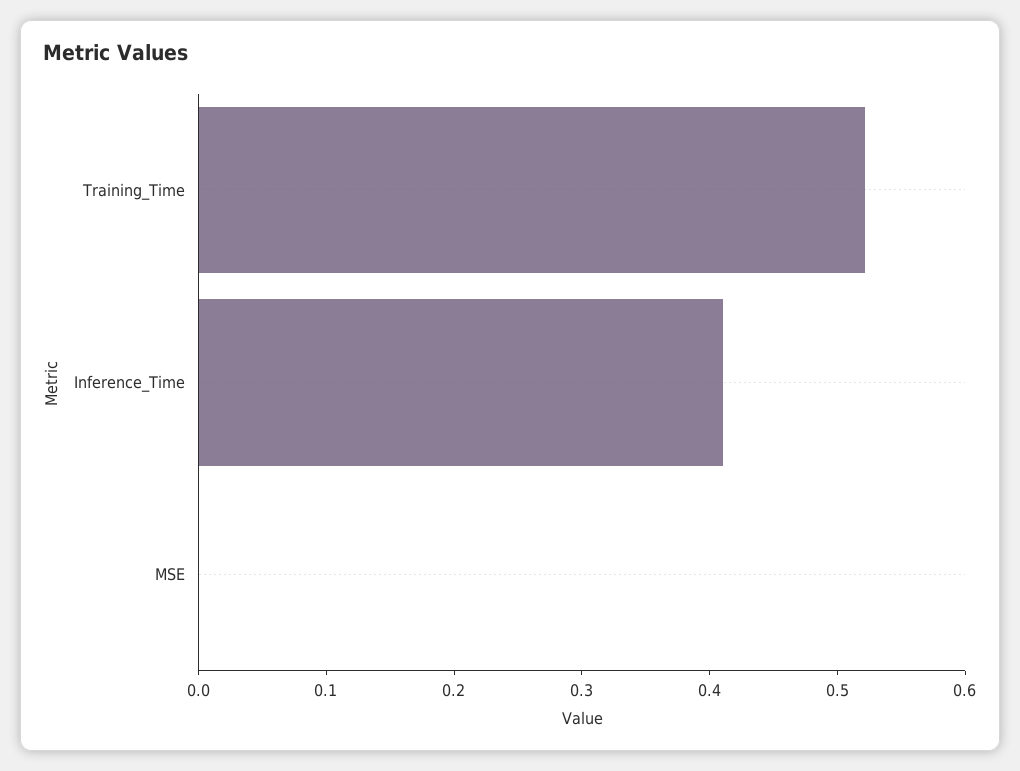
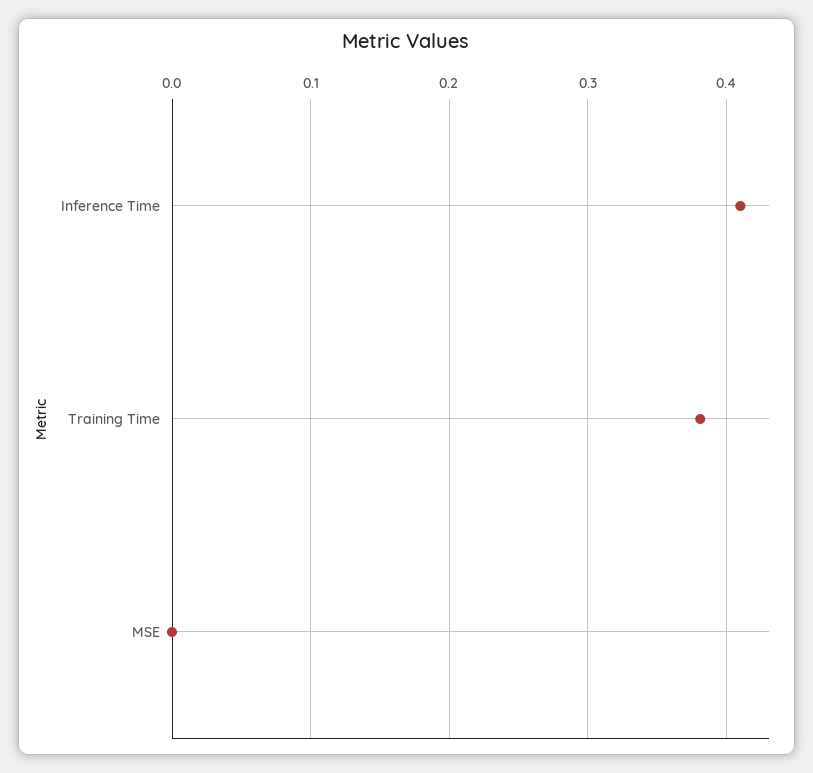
  {
-   "Training_Time": 0.52,
+   "Training_Time": 0.38,
    "Inference_Time": 0.41,
    "MSE": 0
  }

